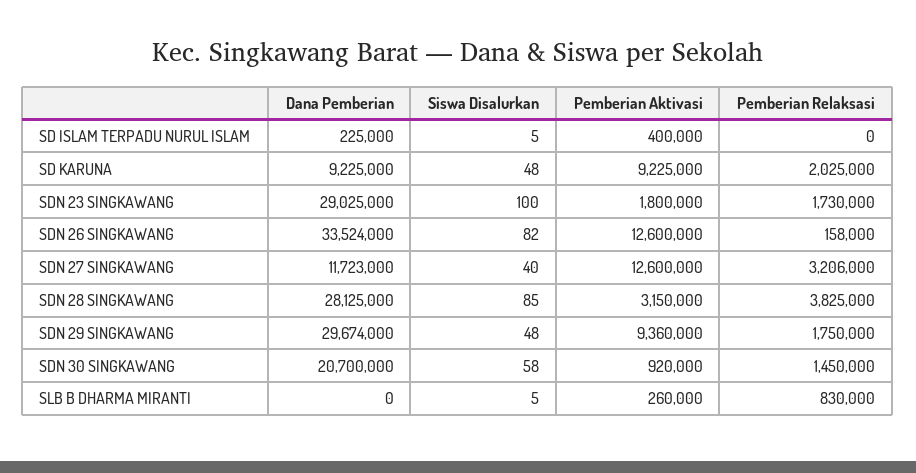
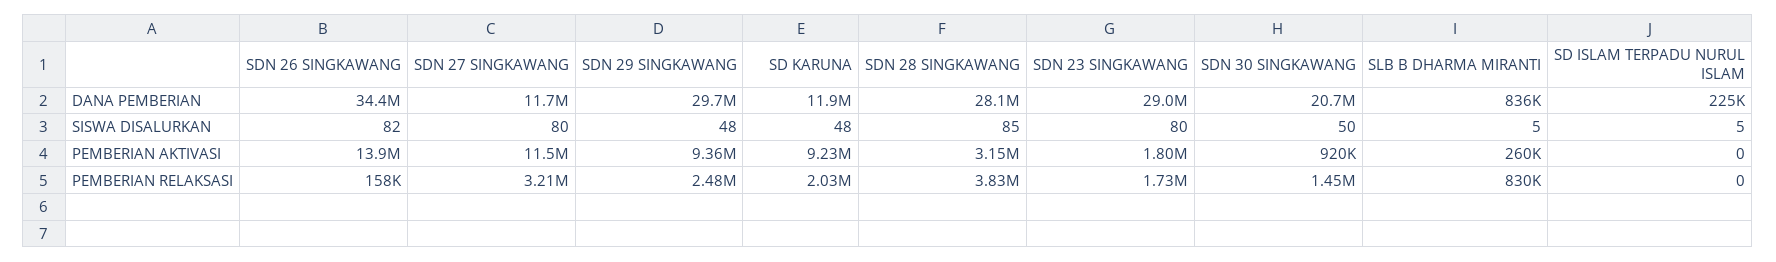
  {
    "Dana Pemberian": {
      "SD ISLAM TERPADU NURUL ISLAM": 225000,
-     "SD KARUNA": 9225000,
+     "SD KARUNA": 11900000,
      "SDN 23 SINGKAWANG": 29025000,
-     "SDN 26 SINGKAWANG": 33524000,
+     "SDN 26 SINGKAWANG": 34400000,
      "SDN 27 SINGKAWANG": 11723000,
      "SDN 28 SINGKAWANG": 28125000,
      "SDN 29 SINGKAWANG": 29674000,
      "SDN 30 SINGKAWANG": 20700000,
-     "SLB B DHARMA MIRANTI": 0
+     "SLB B DHARMA MIRANTI": 836000
    },
    "Siswa Disalurkan": {
      "SD ISLAM TERPADU NURUL ISLAM": 5,
      "SD KARUNA": 48,
-     "SDN 23 SINGKAWANG": 100,
+     "SDN 23 SINGKAWANG": 80,
      "SDN 26 SINGKAWANG": 82,
-     "SDN 27 SINGKAWANG": 40,
+     "SDN 27 SINGKAWANG": 80,
      "SDN 28 SINGKAWANG": 85,
      "SDN 29 SINGKAWANG": 48,
-     "SDN 30 SINGKAWANG": 58,
+     "SDN 30 SINGKAWANG": 50,
      "SLB B DHARMA MIRANTI": 5
    },
    "Pemberian Aktivasi": {
-     "SD ISLAM TERPADU NURUL ISLAM": 400000,
+     "SD ISLAM TERPADU NURUL ISLAM": 0,
      "SD KARUNA": 9225000,
      "SDN 23 SINGKAWANG": 1800000,
-     "SDN 26 SINGKAWANG": 12600000,
+     "SDN 26 SINGKAWANG": 13900000,
-     "SDN 27 SINGKAWANG": 12600000,
+     "SDN 27 SINGKAWANG": 11500000,
      "SDN 28 SINGKAWANG": 3150000,
      "SDN 29 SINGKAWANG": 9360000,
      "SDN 30 SINGKAWANG": 920000,
      "SLB B DHARMA MIRANTI": 260000
    },
    "Pemberian Relaksasi": {
      "SD ISLAM TERPADU NURUL ISLAM": 0,
      "SD KARUNA": 2025000,
      "SDN 23 SINGKAWANG": 1730000,
      "SDN 26 SINGKAWANG": 158000,
      "SDN 27 SINGKAWANG": 3206000,
      "SDN 28 SINGKAWANG": 3825000,
-     "SDN 29 SINGKAWANG": 1750000,
+     "SDN 29 SINGKAWANG": 2480000,
      "SDN 30 SINGKAWANG": 1450000,
      "SLB B DHARMA MIRANTI": 830000
    }
  }

